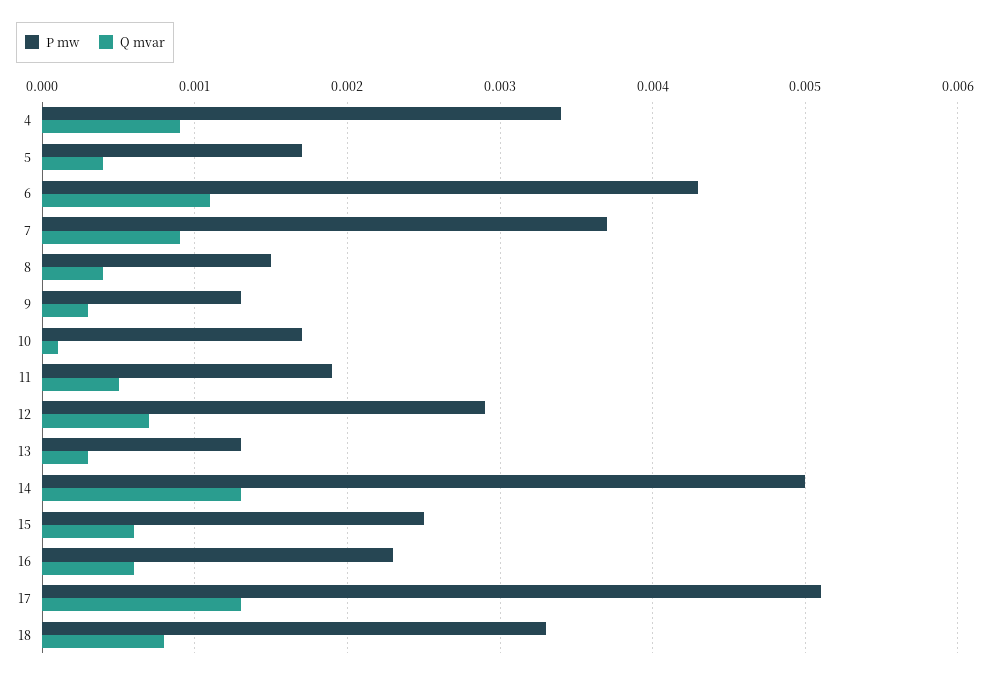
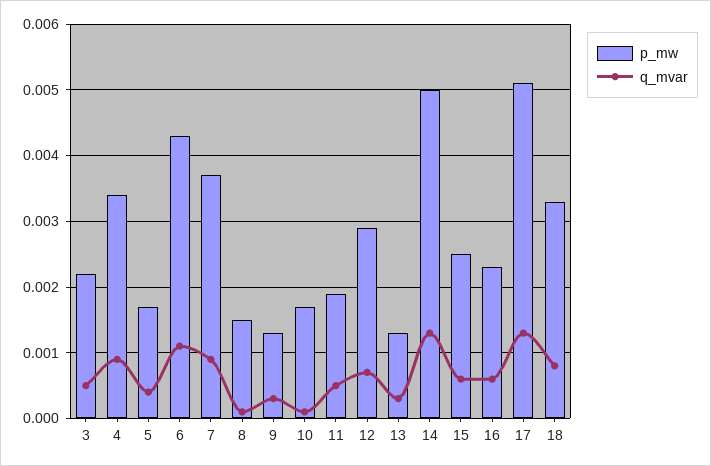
  {
    "P mw": {
      "4": 0.0034,
      "5": 0.0017,
      "6": 0.0043,
      "7": 0.0037,
      "8": 0.0015,
      "9": 0.0013,
      "10": 0.0017,
      "11": 0.0019,
      "12": 0.0029,
      "13": 0.0013,
      "14": 0.005,
      "15": 0.0025,
      "16": 0.0023,
      "17": 0.0051,
-     "18": 0.0033
+     "18": 0.0033,
+     "3": 0.0022
    },
    "Q mvar": {
      "4": 0.0009,
      "5": 0.0004,
      "6": 0.0011,
      "7": 0.0009,
-     "8": 0.0004,
+     "8": 0.0001,
      "9": 0.0003,
      "10": 0.0001,
      "11": 0.0005,
      "12": 0.0007,
      "13": 0.0003,
      "14": 0.0013,
      "15": 0.0006,
      "16": 0.0006,
      "17": 0.0013,
-     "18": 0.0008
+     "18": 0.0008,
+     "3": 0.0005
    }
  }

